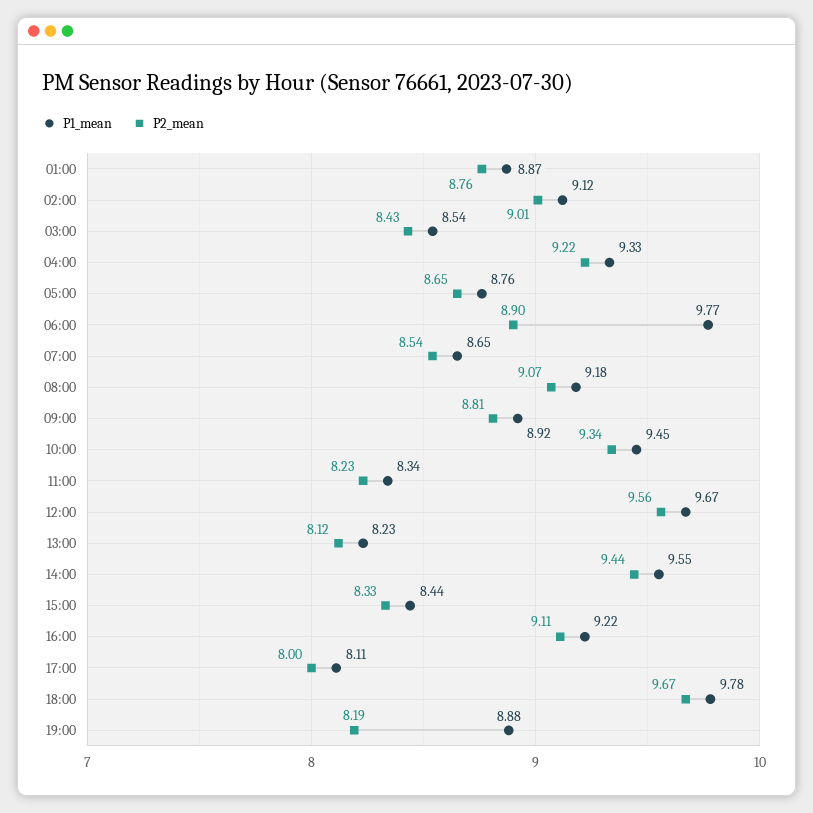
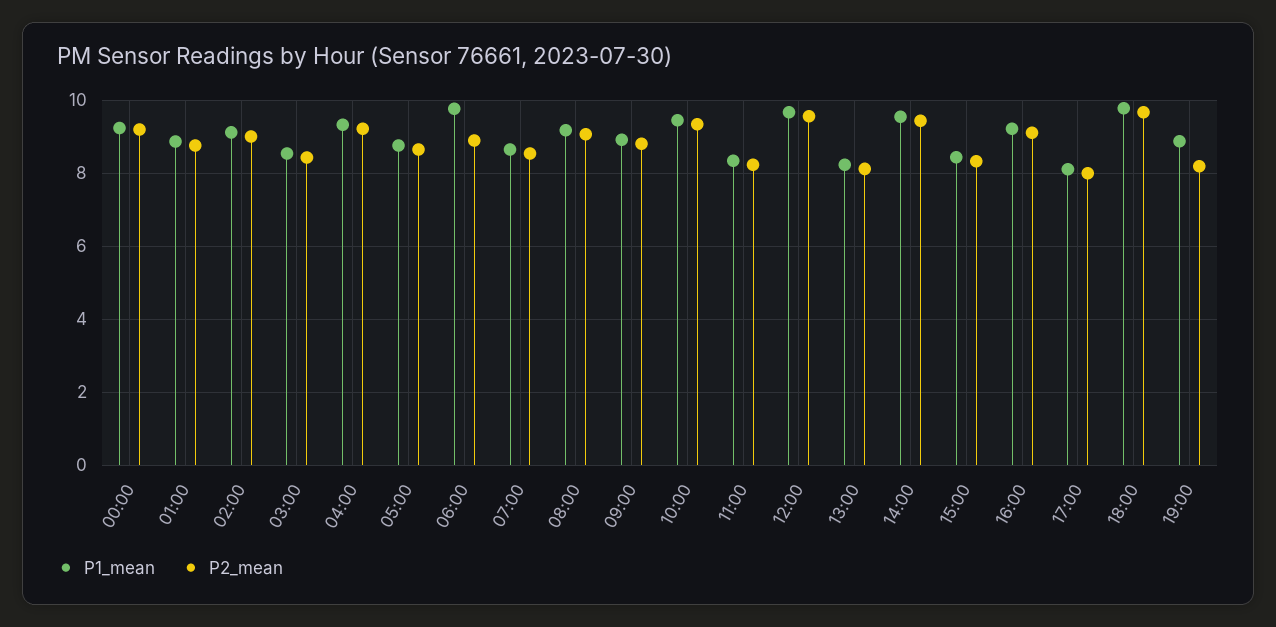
  {
    "P1_mean": {
      "01:00": 8.87,
      "02:00": 9.12,
      "03:00": 8.54,
      "04:00": 9.33,
      "05:00": 8.76,
      "06:00": 9.77,
      "07:00": 8.65,
      "08:00": 9.18,
      "09:00": 8.92,
      "10:00": 9.45,
      "11:00": 8.34,
      "12:00": 9.67,
      "13:00": 8.23,
      "14:00": 9.55,
      "15:00": 8.44,
      "16:00": 9.22,
      "17:00": 8.11,
      "18:00": 9.78,
-     "19:00": 8.88
+     "19:00": 8.88,
+     "00:00": 9.2
    },
    "P2_mean": {
      "01:00": 8.76,
      "02:00": 9.01,
      "03:00": 8.43,
      "04:00": 9.22,
      "05:00": 8.65,
      "06:00": 8.9,
      "07:00": 8.54,
      "08:00": 9.07,
      "09:00": 8.81,
      "10:00": 9.34,
      "11:00": 8.23,
      "12:00": 9.56,
      "13:00": 8.12,
      "14:00": 9.44,
      "15:00": 8.33,
      "16:00": 9.11,
      "17:00": 8,
      "18:00": 9.67,
-     "19:00": 8.19
+     "19:00": 8.19,
+     "00:00": 9.2
    }
  }

